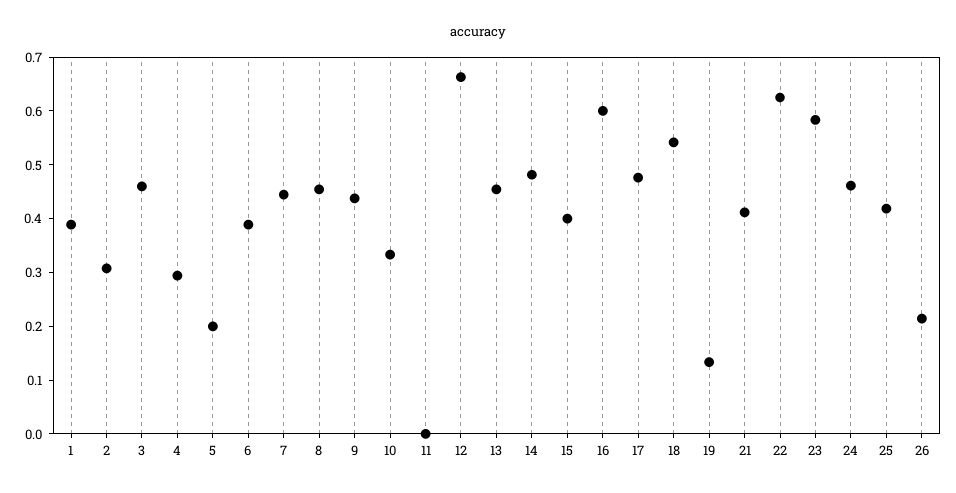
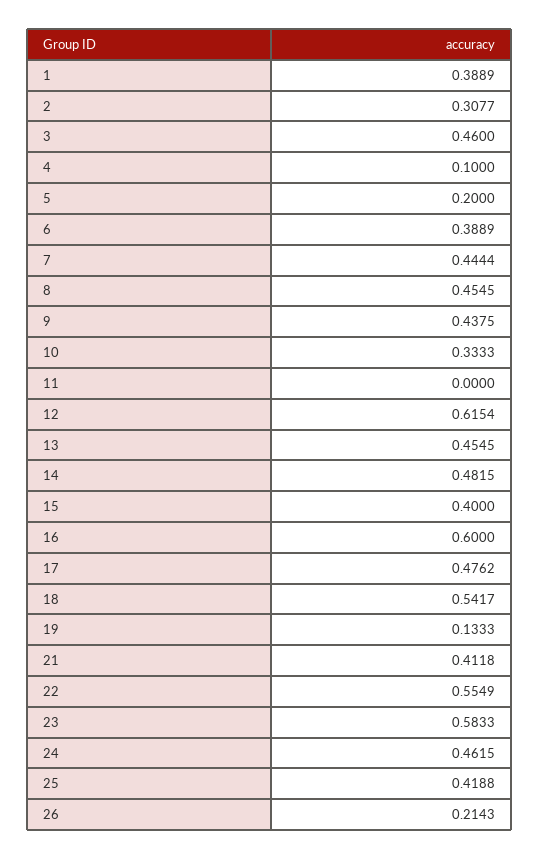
  {
    "1": 0.3889,
    "2": 0.3077,
    "3": 0.46,
-   "4": 0.3,
+   "4": 0.1,
    "5": 0.2,
    "6": 0.3889,
    "7": 0.4444,
    "8": 0.4545,
    "9": 0.4375,
    "10": 0.3333,
    "11": 0,
-   "12": 0.66,
+   "12": 0.6154,
    "13": 0.4545,
    "14": 0.4815,
    "15": 0.4,
    "16": 0.6,
    "17": 0.4762,
    "18": 0.5417,
    "19": 0.1333,
    "21": 0.4118,
-   "22": 0.62,
+   "22": 0.5549,
    "23": 0.5833,
    "24": 0.4615,
    "25": 0.4188,
    "26": 0.2143
  }

